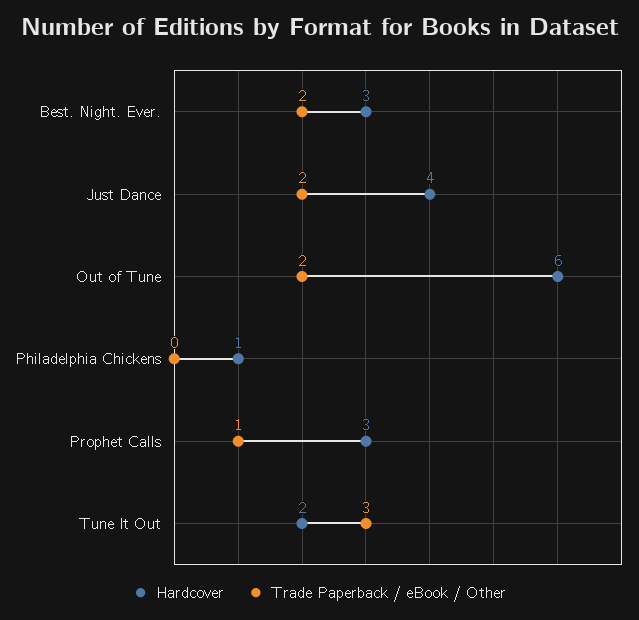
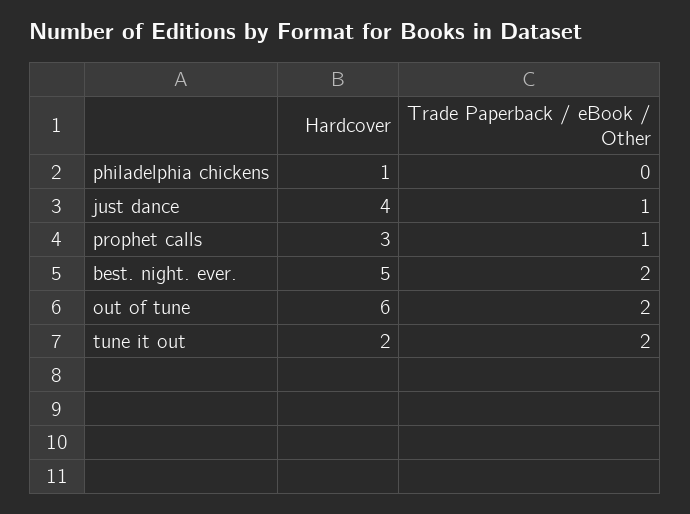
  {
    "Hardcover": {
-     "Best. Night. Ever.": 3,
+     "Best. Night. Ever.": 5,
      "Just Dance": 4,
      "Out of Tune": 6,
      "Philadelphia Chickens": 1,
      "Prophet Calls": 3,
      "Tune It Out": 2
    },
    "Trade Paperback / eBook / Other": {
      "Best. Night. Ever.": 2,
-     "Just Dance": 2,
+     "Just Dance": 1,
      "Out of Tune": 2,
      "Philadelphia Chickens": 0,
      "Prophet Calls": 1,
-     "Tune It Out": 3
+     "Tune It Out": 2
    }
  }

